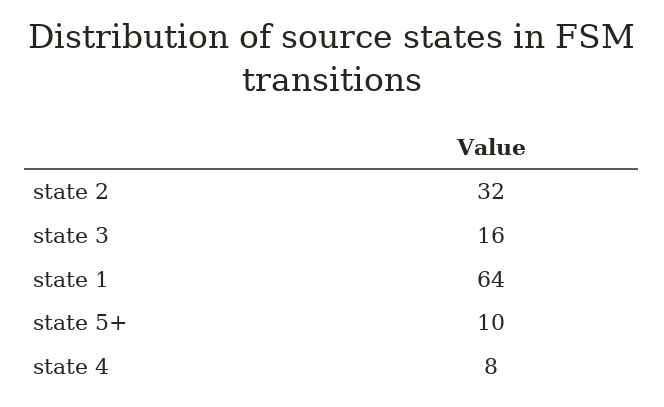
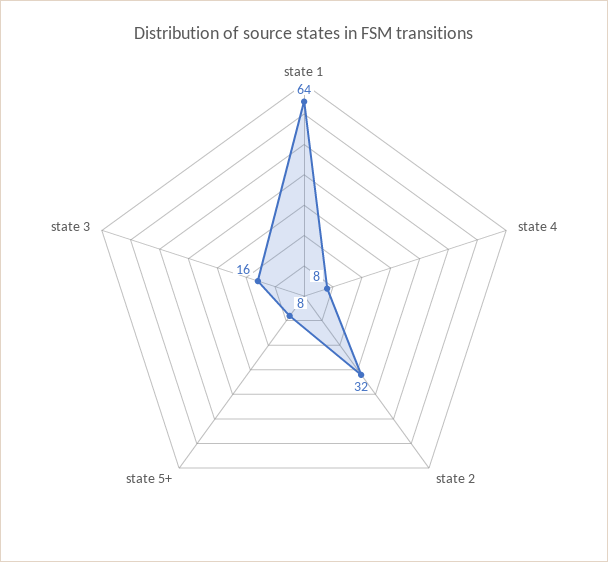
  {
    "state 2": 32,
    "state 3": 16,
    "state 1": 64,
-   "state 5+": 10,
+   "state 5+": 8,
    "state 4": 8
  }

